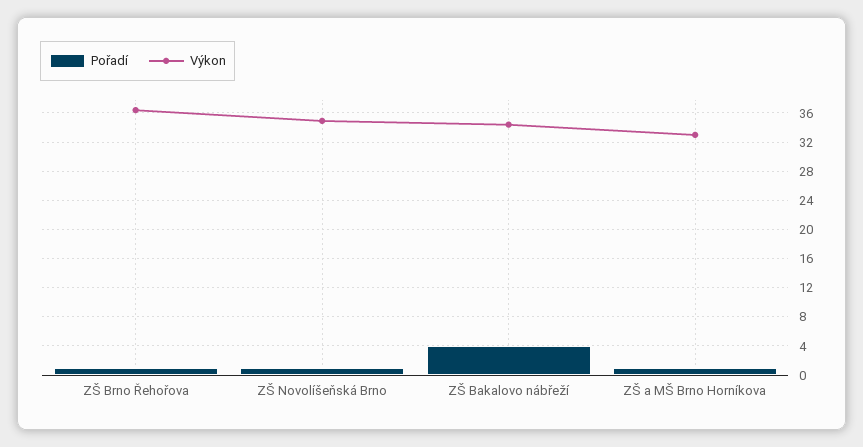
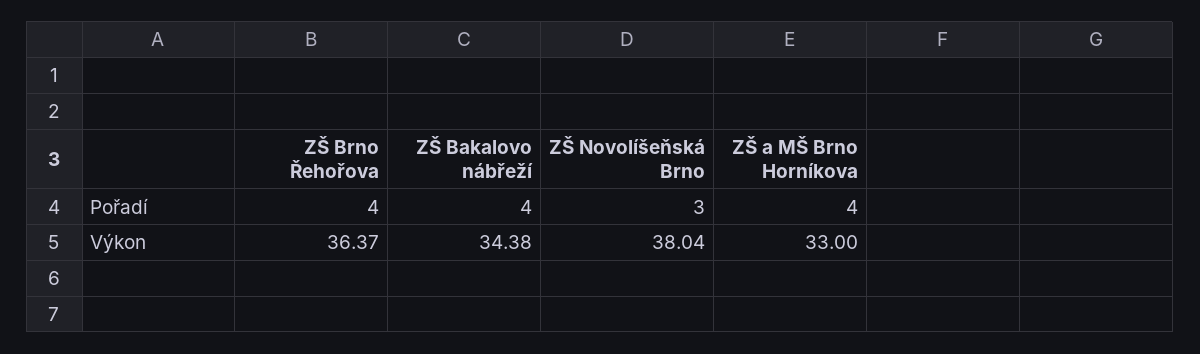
  {
    "Pořadí": {
-     "ZŠ Brno Řehořova": 1,
+     "ZŠ Brno Řehořova": 4,
-     "ZŠ Novolíšeňská Brno": 1,
+     "ZŠ Novolíšeňská Brno": 3,
      "ZŠ Bakalovo nábřeží": 4,
-     "ZŠ a MŠ Brno Horníkova": 1
+     "ZŠ a MŠ Brno Horníkova": 4
    },
    "Výkon": {
      "ZŠ Brno Řehořova": 36.37,
-     "ZŠ Novolíšeňská Brno": 35,
+     "ZŠ Novolíšeňská Brno": 38.04,
      "ZŠ Bakalovo nábřeží": 34.38,
      "ZŠ a MŠ Brno Horníkova": 33
    }
  }

